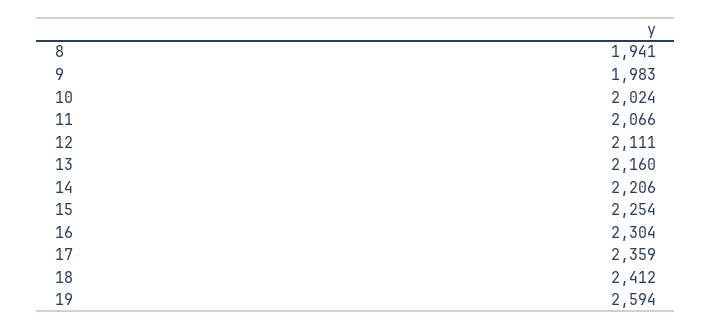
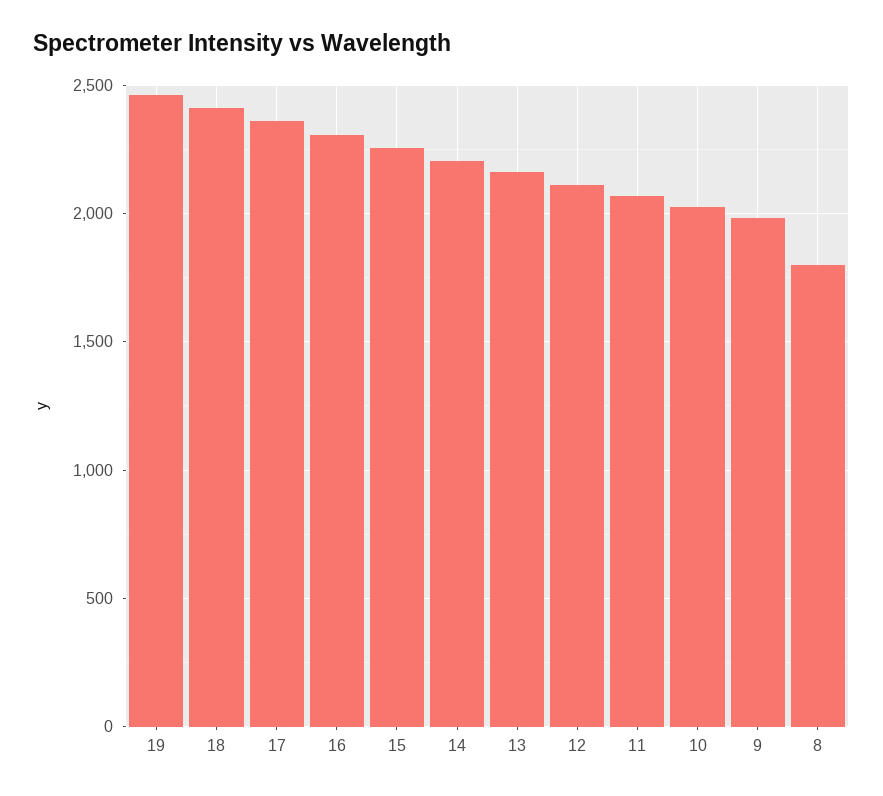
  {
-   "8": 1941,
+   "8": 1800,
    "9": 1983,
    "10": 2024,
    "11": 2066,
    "12": 2111,
    "13": 2160,
    "14": 2206,
    "15": 2254,
    "16": 2304,
    "17": 2359,
    "18": 2412,
-   "19": 2594
+   "19": 2450
  }

